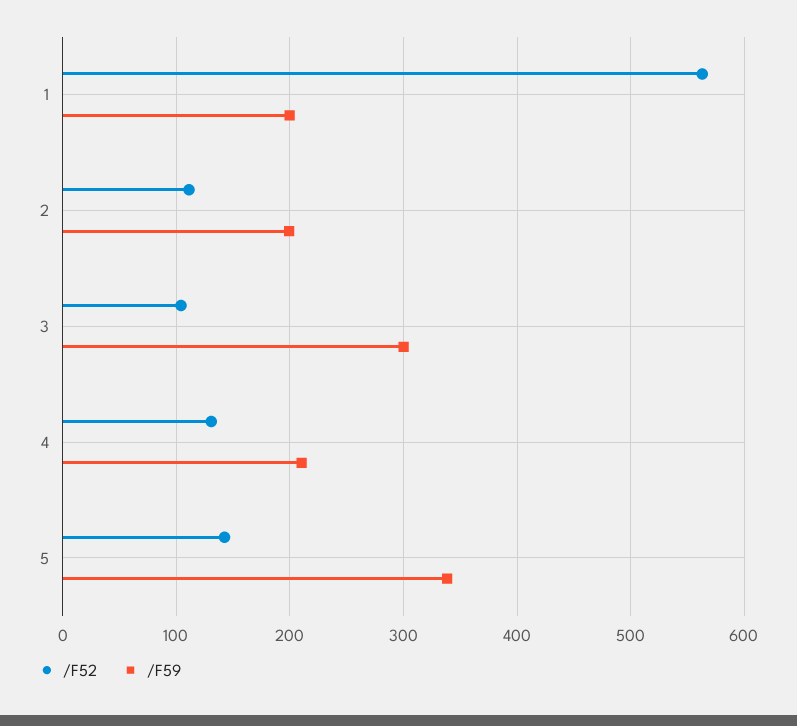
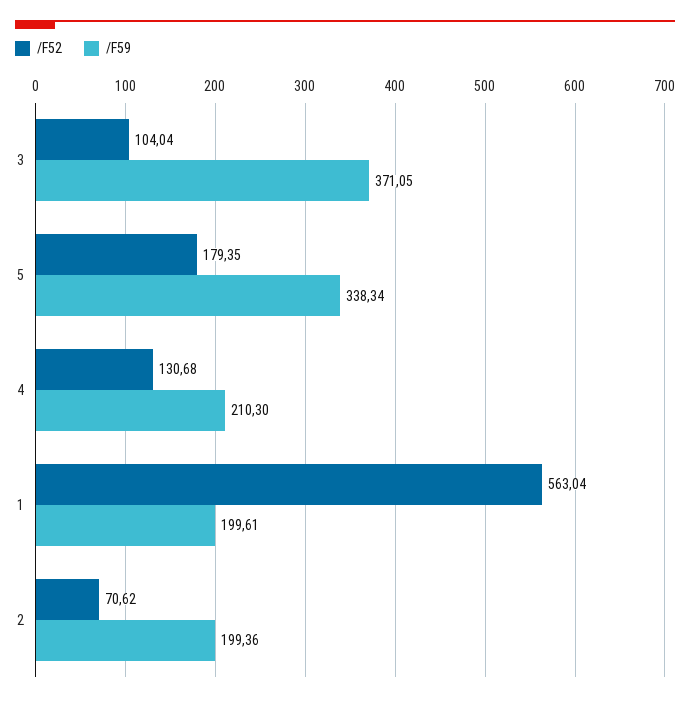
  {
    "/F52": {
      "1": 563.04,
-     "2": 110,
+     "2": 70.62,
      "3": 104.04,
      "4": 130.68,
-     "5": 140
+     "5": 179.35
    },
    "/F59": {
      "1": 199.61,
      "2": 199.36,
-     "3": 300,
+     "3": 371.05,
      "4": 210.3,
      "5": 338.34
    }
  }

